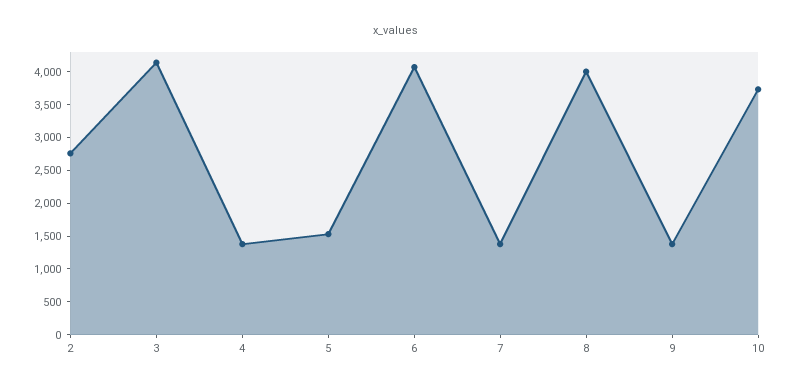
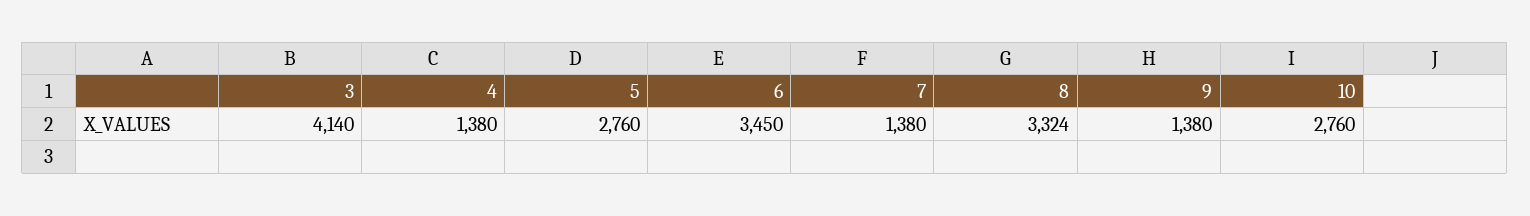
  {
-   "2": 2750,
    "3": 4140,
    "4": 1380,
-   "5": 1500,
+   "5": 2760,
-   "6": 4000,
+   "6": 3450,
    "7": 1380,
-   "8": 4000,
+   "8": 3324,
    "9": 1380,
-   "10": 3750
+   "10": 2760
  }

